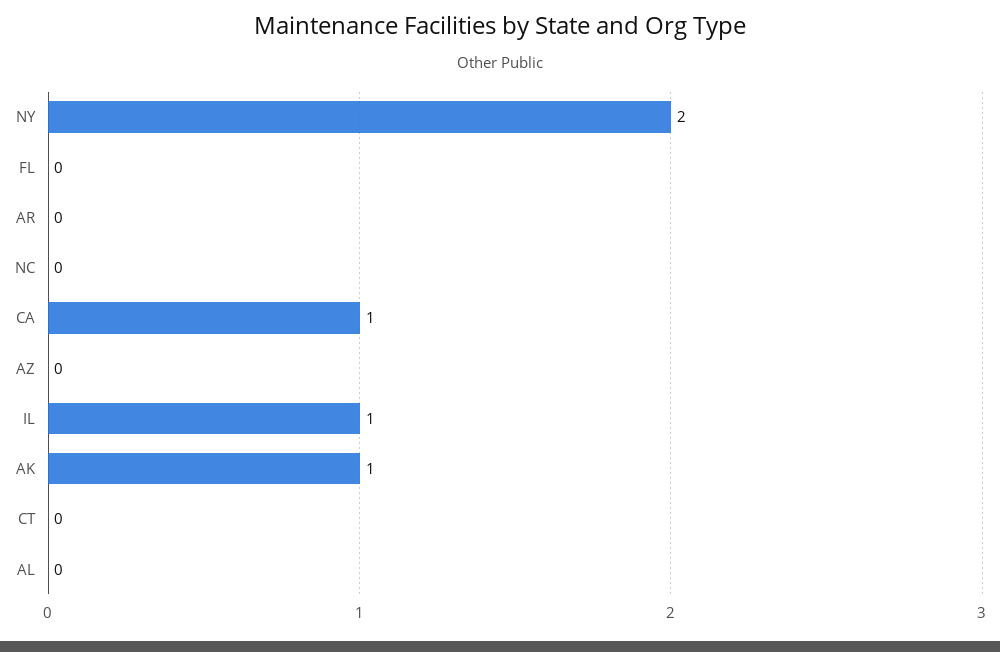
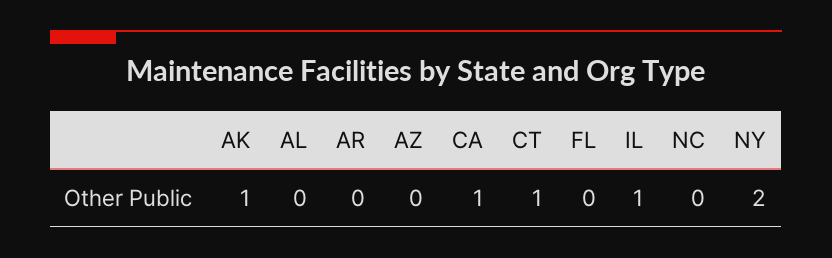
  {
    "NY": 2,
    "FL": 0,
    "AR": 0,
    "NC": 0,
    "CA": 1,
    "AZ": 0,
    "IL": 1,
    "AK": 1,
-   "CT": 0,
+   "CT": 1,
    "AL": 0
  }

